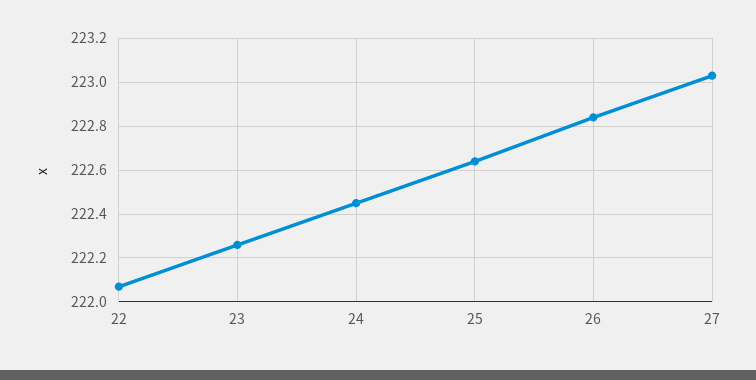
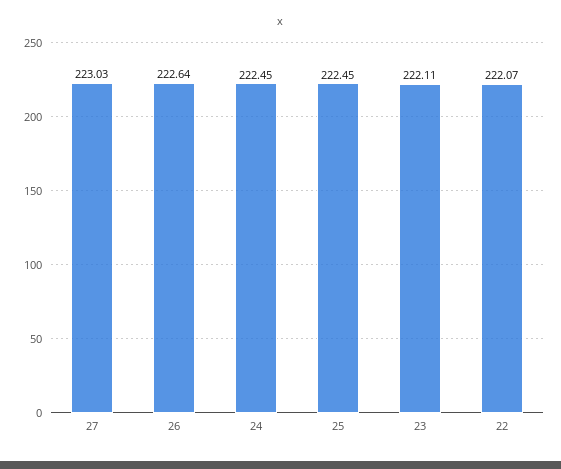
  {
    "22": 222.07,
-   "23": 222.25,
+   "23": 222.11,
    "24": 222.45,
-   "25": 222.65,
+   "25": 222.45,
-   "26": 222.85,
+   "26": 222.64,
    "27": 223.03
  }

